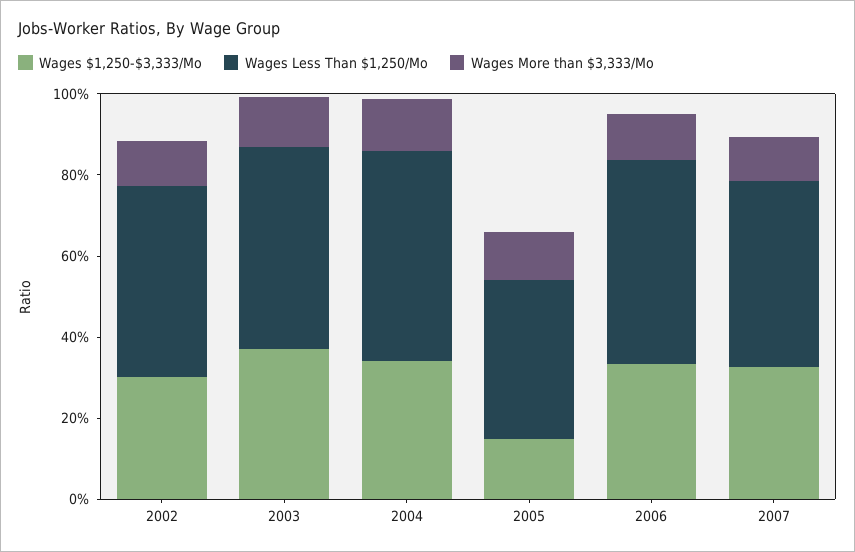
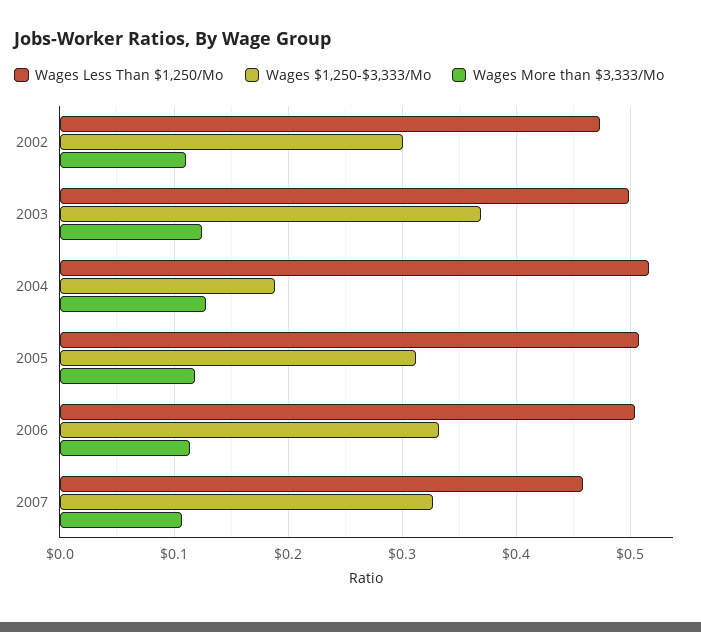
  {
    "Wages $1,250-$3,333/Mo": {
      "2002": 0.3,
      "2003": 0.37,
-     "2004": 0.35,
+     "2004": 0.19,
-     "2005": 0.15,
+     "2005": 0.31,
      "2006": 0.33,
      "2007": 0.33
    },
    "Wages Less Than $1,250/Mo": {
      "2002": 0.47,
      "2003": 0.5,
      "2004": 0.52,
-     "2005": 0.4,
+     "2005": 0.51,
      "2006": 0.5,
      "2007": 0.46
    },
    "Wages More than $3,333/Mo": {
      "2002": 0.11,
      "2003": 0.12,
      "2004": 0.13,
      "2005": 0.12,
      "2006": 0.11,
      "2007": 0.11
    }
  }

